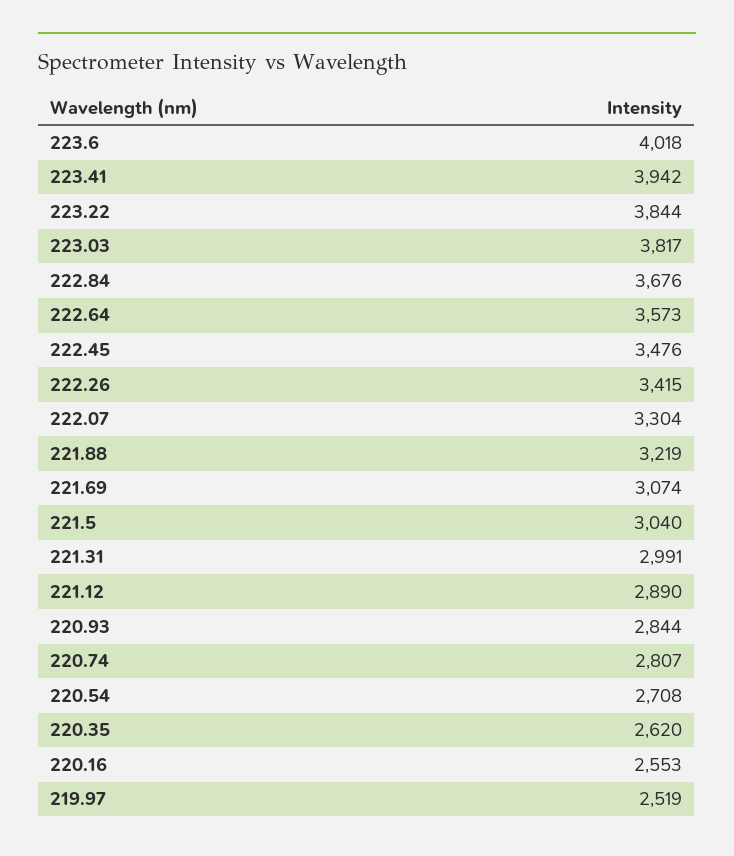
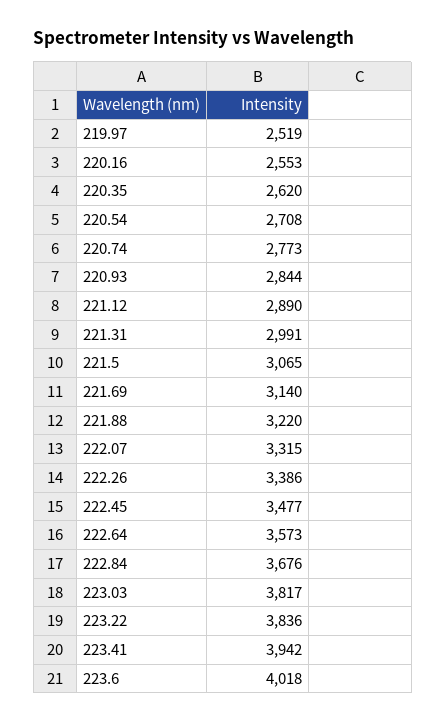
  {
    "223.6": 4018,
    "223.41": 3942,
-   "223.22": 3844,
+   "223.22": 3836,
    "223.03": 3817,
    "222.84": 3676,
    "222.64": 3573,
-   "222.45": 3476,
+   "222.45": 3477,
-   "222.26": 3415,
+   "222.26": 3386,
-   "222.07": 3304,
+   "222.07": 3315,
-   "221.88": 3219,
+   "221.88": 3220,
-   "221.69": 3074,
+   "221.69": 3140,
-   "221.5": 3040,
+   "221.5": 3065,
    "221.31": 2991,
    "221.12": 2890,
    "220.93": 2844,
-   "220.74": 2807,
+   "220.74": 2773,
    "220.54": 2708,
    "220.35": 2620,
    "220.16": 2553,
    "219.97": 2519
  }

